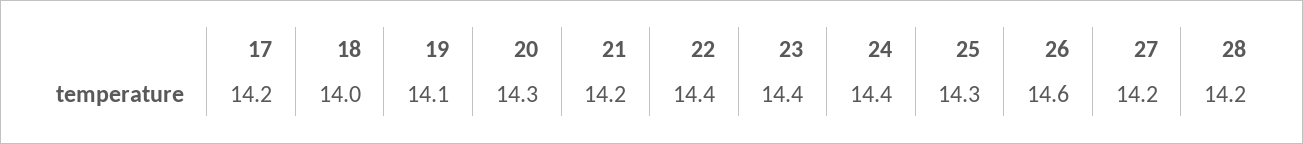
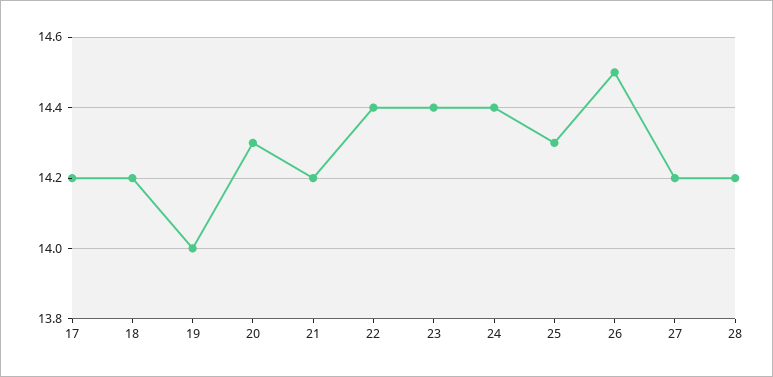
  {
    "17": 14.2,
-   "18": 14,
+   "18": 14.2,
-   "19": 14.1,
+   "19": 14,
    "20": 14.3,
    "21": 14.2,
    "22": 14.4,
    "23": 14.4,
    "24": 14.4,
    "25": 14.3,
-   "26": 14.6,
+   "26": 14.5,
    "27": 14.2,
    "28": 14.2
  }

